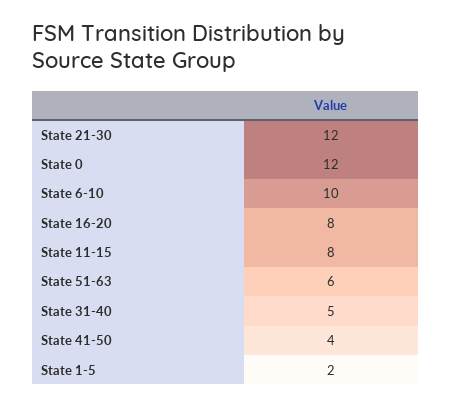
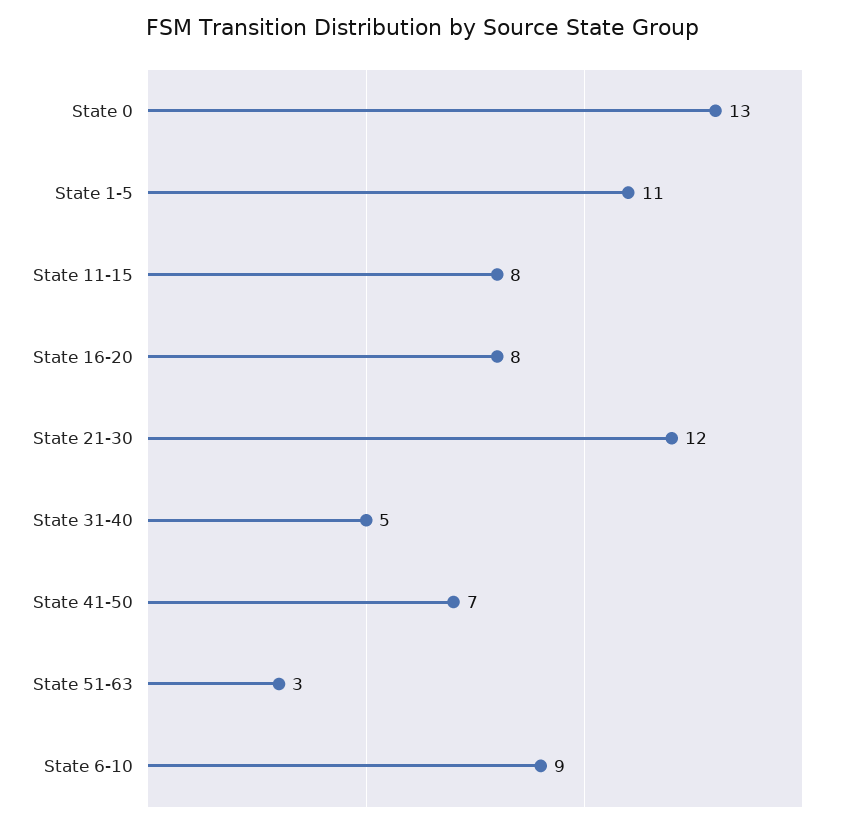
  {
    "State 21-30": 12,
-   "State 0": 12,
+   "State 0": 13,
-   "State 6-10": 10,
+   "State 6-10": 9,
    "State 16-20": 8,
    "State 11-15": 8,
-   "State 51-63": 6,
+   "State 51-63": 3,
    "State 31-40": 5,
-   "State 41-50": 4,
+   "State 41-50": 7,
-   "State 1-5": 2
+   "State 1-5": 11
  }

